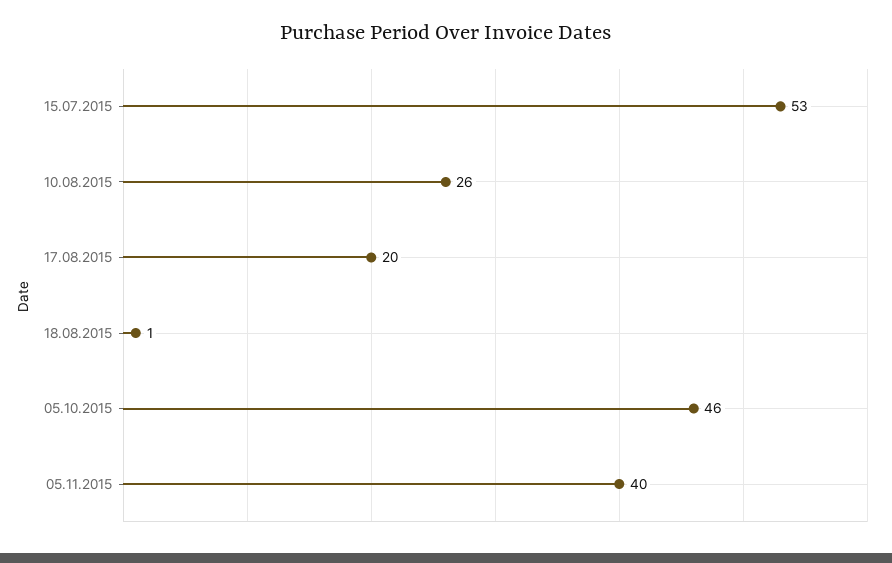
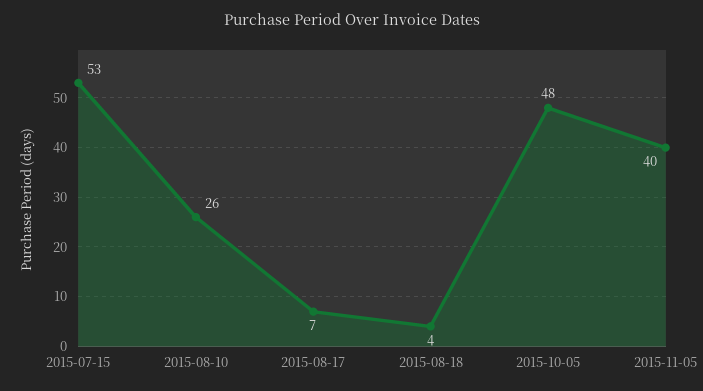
  {
    "15.07.2015": 53,
    "10.08.2015": 26,
-   "17.08.2015": 20,
+   "17.08.2015": 7,
-   "18.08.2015": 1,
+   "18.08.2015": 4,
-   "05.10.2015": 46,
+   "05.10.2015": 48,
    "05.11.2015": 40
  }

